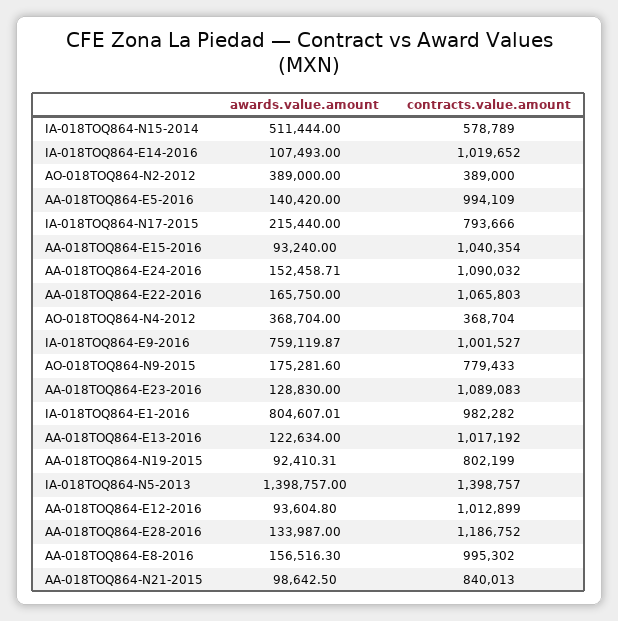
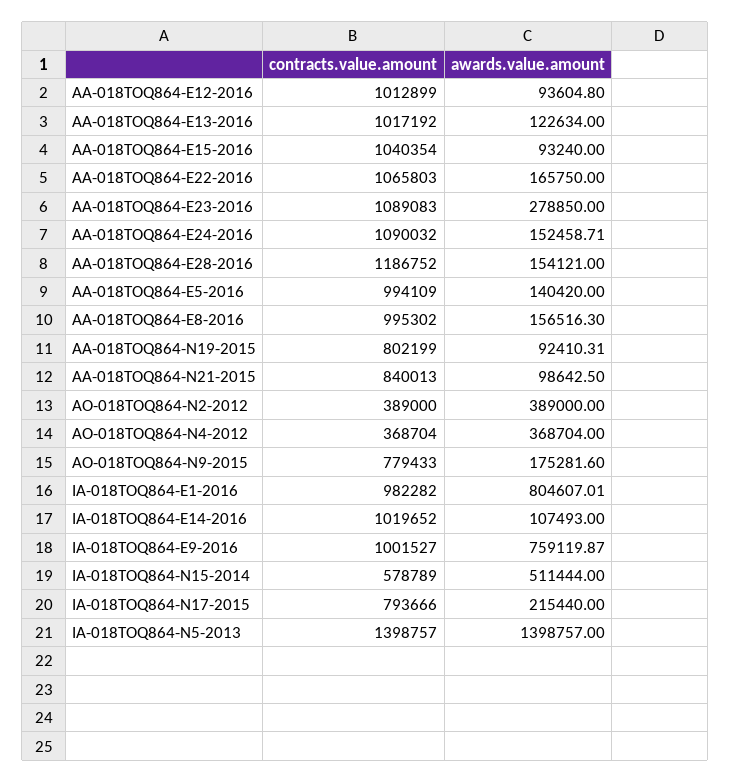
  {
    "awards.value.amount": {
      "IA-018TOQ864-N15-2014": 511444,
      "IA-018TOQ864-E14-2016": 107493,
      "AO-018TOQ864-N2-2012": 389000,
      "AA-018TOQ864-E5-2016": 140420,
      "IA-018TOQ864-N17-2015": 215440,
      "AA-018TOQ864-E15-2016": 93240,
      "AA-018TOQ864-E24-2016": 152458.71,
      "AA-018TOQ864-E22-2016": 165750,
      "AO-018TOQ864-N4-2012": 368704,
      "IA-018TOQ864-E9-2016": 759119.87,
      "AO-018TOQ864-N9-2015": 175281.6,
-     "AA-018TOQ864-E23-2016": 128830,
+     "AA-018TOQ864-E23-2016": 278850,
      "IA-018TOQ864-E1-2016": 804607.01,
      "AA-018TOQ864-E13-2016": 122634,
      "AA-018TOQ864-N19-2015": 92410.31,
      "IA-018TOQ864-N5-2013": 1398757,
      "AA-018TOQ864-E12-2016": 93604.8,
-     "AA-018TOQ864-E28-2016": 133987,
+     "AA-018TOQ864-E28-2016": 154121,
      "AA-018TOQ864-E8-2016": 156516.3,
      "AA-018TOQ864-N21-2015": 98642.5
    },
    "contracts.value.amount": {
      "IA-018TOQ864-N15-2014": 578789,
      "IA-018TOQ864-E14-2016": 1019652,
      "AO-018TOQ864-N2-2012": 389000,
      "AA-018TOQ864-E5-2016": 994109,
      "IA-018TOQ864-N17-2015": 793666,
      "AA-018TOQ864-E15-2016": 1040354,
      "AA-018TOQ864-E24-2016": 1090032,
      "AA-018TOQ864-E22-2016": 1065803,
      "AO-018TOQ864-N4-2012": 368704,
      "IA-018TOQ864-E9-2016": 1001527,
      "AO-018TOQ864-N9-2015": 779433,
      "AA-018TOQ864-E23-2016": 1089083,
      "IA-018TOQ864-E1-2016": 982282,
      "AA-018TOQ864-E13-2016": 1017192,
      "AA-018TOQ864-N19-2015": 802199,
      "IA-018TOQ864-N5-2013": 1398757,
      "AA-018TOQ864-E12-2016": 1012899,
      "AA-018TOQ864-E28-2016": 1186752,
      "AA-018TOQ864-E8-2016": 995302,
      "AA-018TOQ864-N21-2015": 840013
    }
  }

